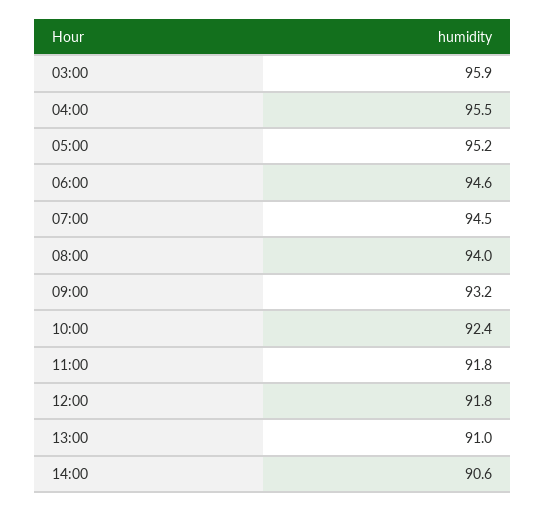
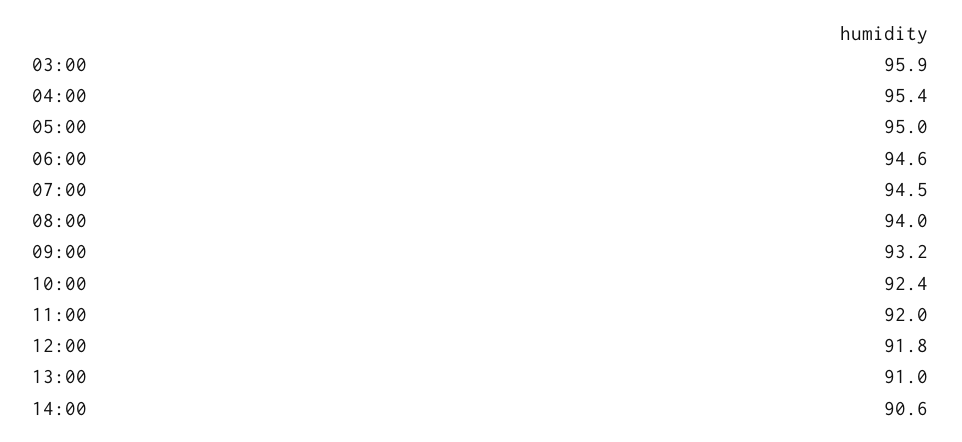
  {
    "03:00": 95.9,
-   "04:00": 95.5,
+   "04:00": 95.4,
-   "05:00": 95.2,
+   "05:00": 95,
    "06:00": 94.6,
    "07:00": 94.5,
    "08:00": 94,
    "09:00": 93.2,
    "10:00": 92.4,
-   "11:00": 91.8,
+   "11:00": 92,
    "12:00": 91.8,
    "13:00": 91,
    "14:00": 90.6
  }

